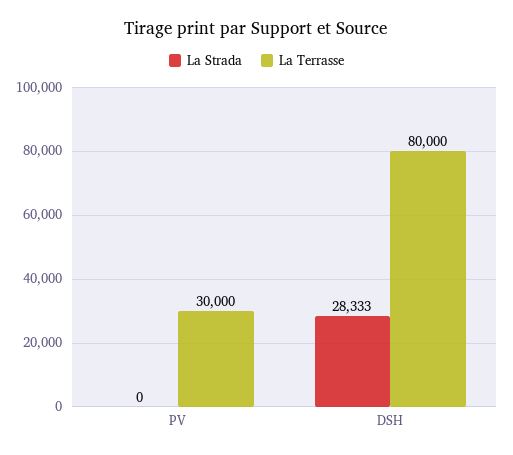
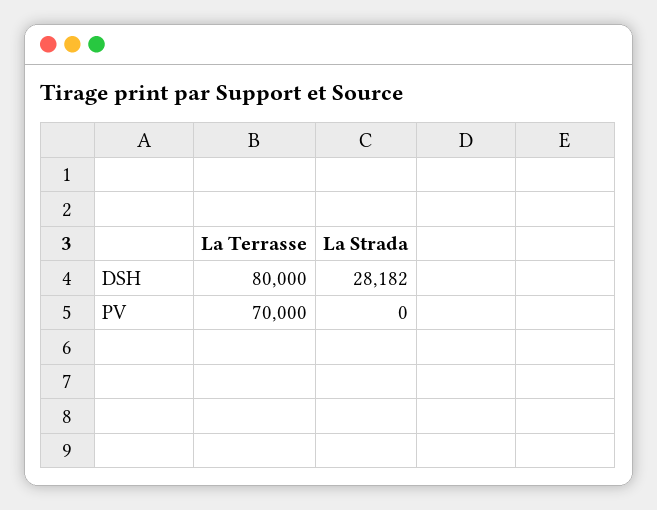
  {
    "La Strada": {
      "PV": 0,
-     "DSH": 28333
+     "DSH": 28182
    },
    "La Terrasse": {
-     "PV": 30000,
+     "PV": 70000,
      "DSH": 80000
    }
  }

